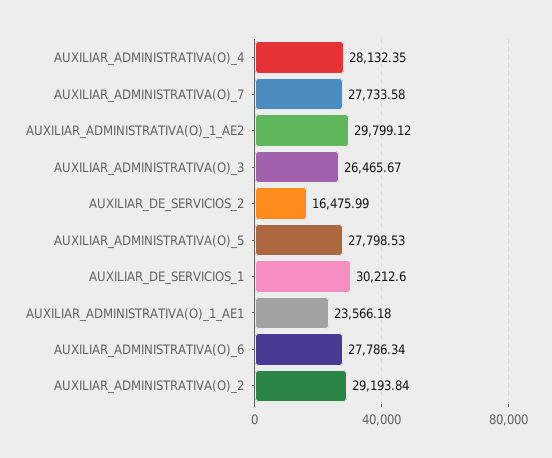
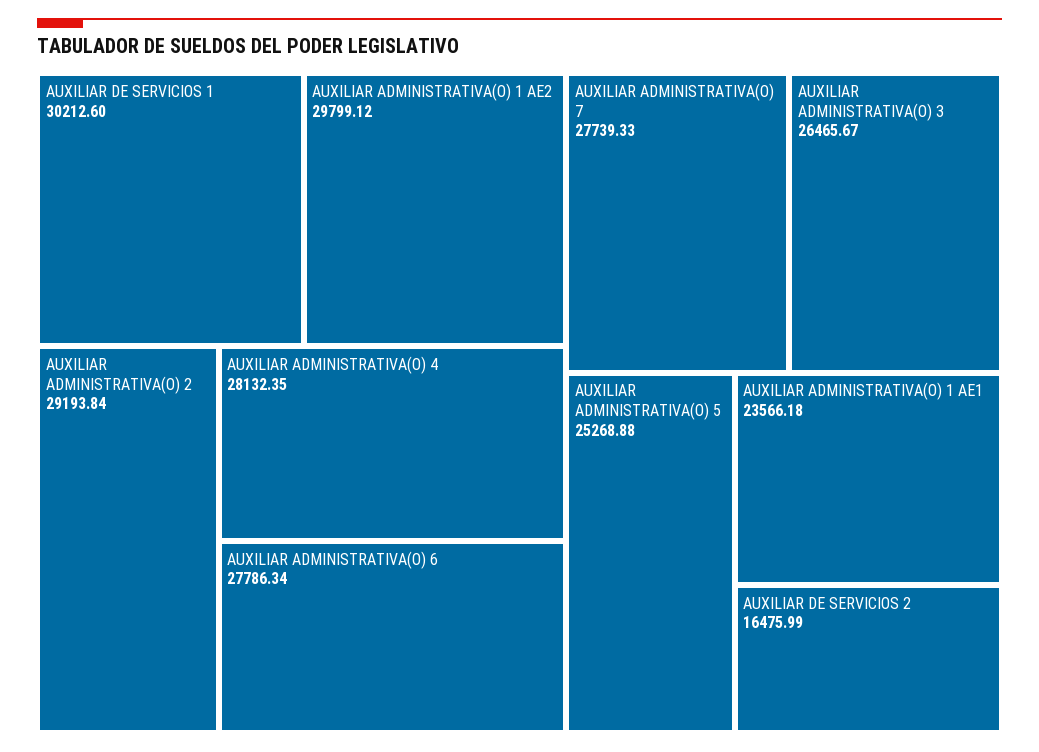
  {
    "AUXILIAR_ADMINISTRATIVA(O)_4": 28132.35,
-   "AUXILIAR_ADMINISTRATIVA(O)_7": 27733.58,
+   "AUXILIAR_ADMINISTRATIVA(O)_7": 27739.33,
    "AUXILIAR_ADMINISTRATIVA(O)_1_AE2": 29799.12,
    "AUXILIAR_ADMINISTRATIVA(O)_3": 26465.67,
    "AUXILIAR_DE_SERVICIOS_2": 16475.99,
-   "AUXILIAR_ADMINISTRATIVA(O)_5": 27798.53,
+   "AUXILIAR_ADMINISTRATIVA(O)_5": 25268.88,
    "AUXILIAR_DE_SERVICIOS_1": 30212.6,
    "AUXILIAR_ADMINISTRATIVA(O)_1_AE1": 23566.18,
    "AUXILIAR_ADMINISTRATIVA(O)_6": 27786.34,
    "AUXILIAR_ADMINISTRATIVA(O)_2": 29193.84
  }

